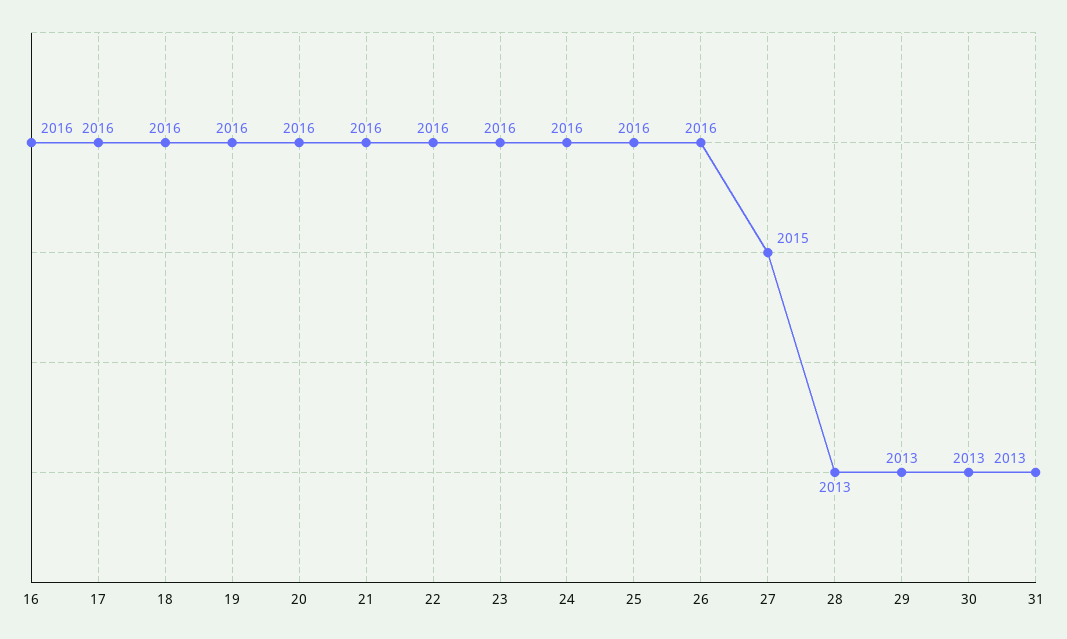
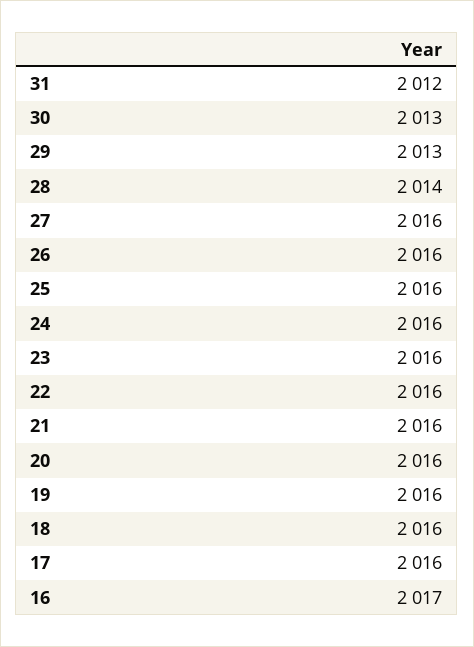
  {
-   "16": 2016,
+   "16": 2017,
    "17": 2016,
    "18": 2016,
    "19": 2016,
    "20": 2016,
    "21": 2016,
    "22": 2016,
    "23": 2016,
    "24": 2016,
    "25": 2016,
    "26": 2016,
-   "27": 2015,
+   "27": 2016,
-   "28": 2013,
+   "28": 2014,
    "29": 2013,
    "30": 2013,
-   "31": 2013
+   "31": 2012
  }

